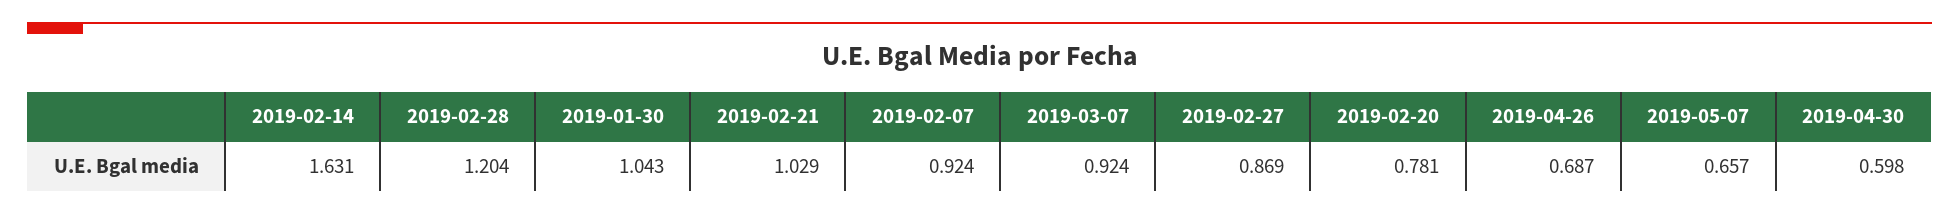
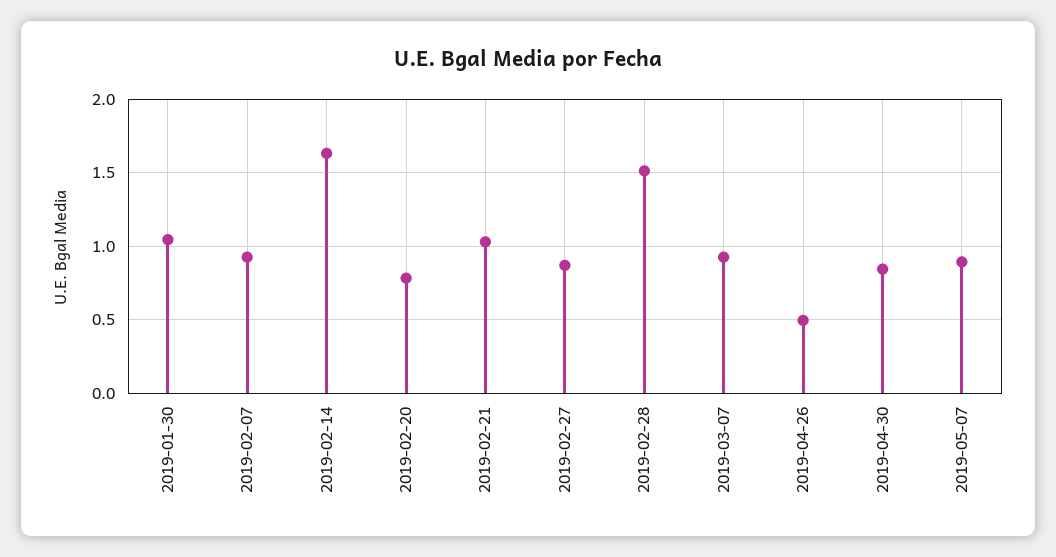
  {
    "2019-02-14": 1.631,
-   "2019-02-28": 1.204,
+   "2019-02-28": 1.5,
    "2019-01-30": 1.043,
    "2019-02-21": 1.029,
    "2019-02-07": 0.924,
    "2019-03-07": 0.924,
    "2019-02-27": 0.869,
    "2019-02-20": 0.781,
-   "2019-04-26": 0.687,
+   "2019-04-26": 0.5,
-   "2019-05-07": 0.657,
+   "2019-05-07": 0.9,
-   "2019-04-30": 0.598
+   "2019-04-30": 0.85
  }

